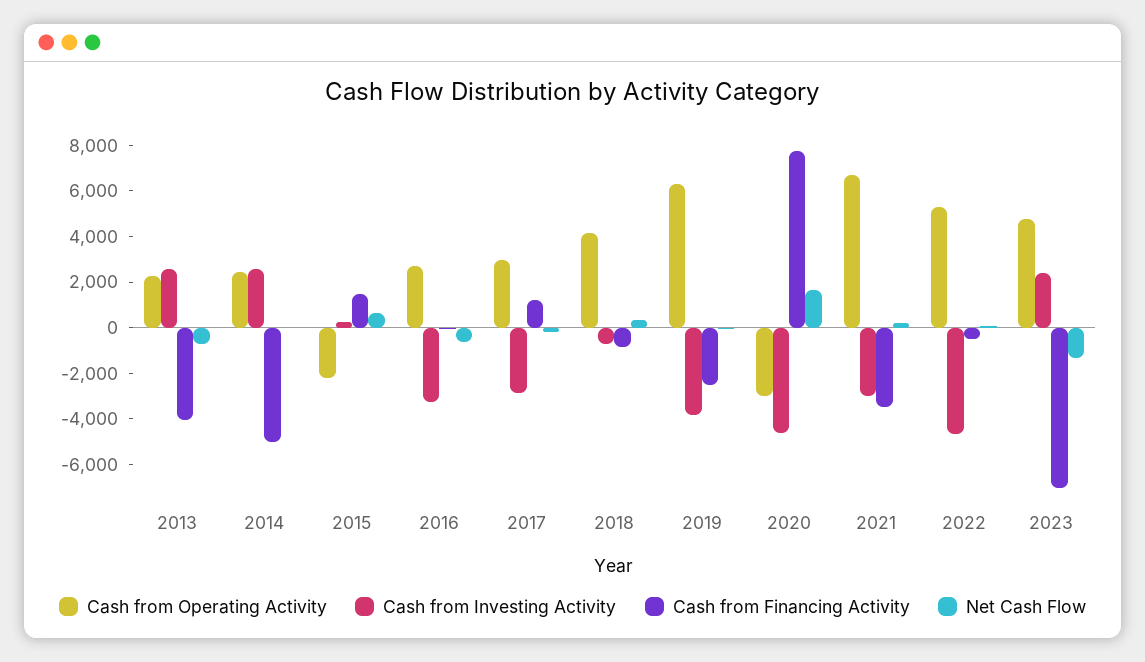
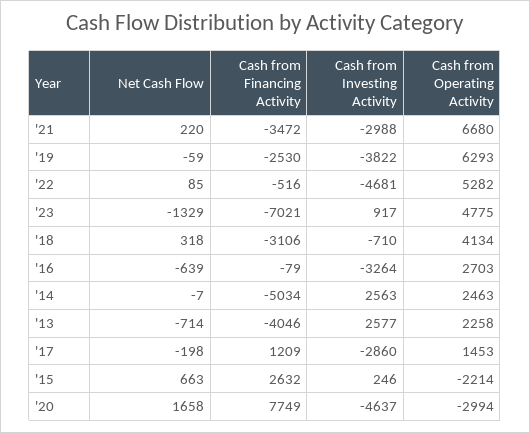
  {
    "Cash from Operating Activity": {
      "2013": 2258,
      "2014": 2463,
      "2015": -2214,
      "2016": 2703,
-     "2017": 3000,
+     "2017": 1453,
      "2018": 4134,
      "2019": 6293,
      "2020": -2994,
      "2021": 6680,
      "2022": 5282,
      "2023": 4775
    },
    "Cash from Investing Activity": {
      "2013": 2577,
      "2014": 2563,
      "2015": 246,
      "2016": -3264,
      "2017": -2860,
      "2018": -710,
      "2019": -3822,
      "2020": -4637,
      "2021": -2988,
      "2022": -4681,
-     "2023": 2500
+     "2023": 917
    },
    "Cash from Financing Activity": {
      "2013": -4046,
      "2014": -5034,
-     "2015": 1500,
+     "2015": 2632,
      "2016": -79,
      "2017": 1209,
-     "2018": -1000,
+     "2018": -3106,
      "2019": -2530,
      "2020": 7749,
      "2021": -3472,
      "2022": -516,
      "2023": -7021
    },
    "Net Cash Flow": {
      "2013": -714,
      "2014": -7,
      "2015": 663,
      "2016": -639,
      "2017": -198,
      "2018": 318,
      "2019": -59,
      "2020": 1658,
      "2021": 220,
      "2022": 85,
      "2023": -1329
    }
  }

